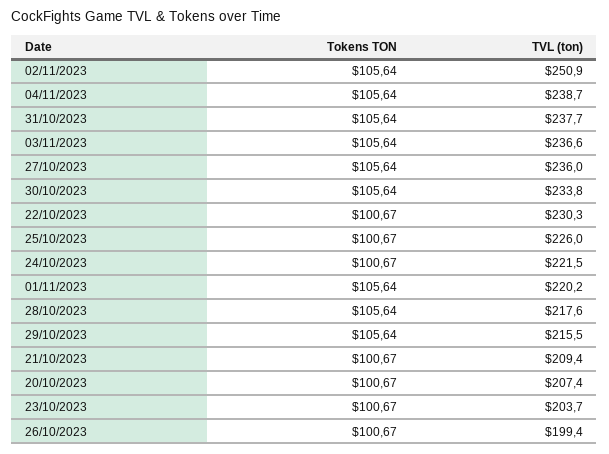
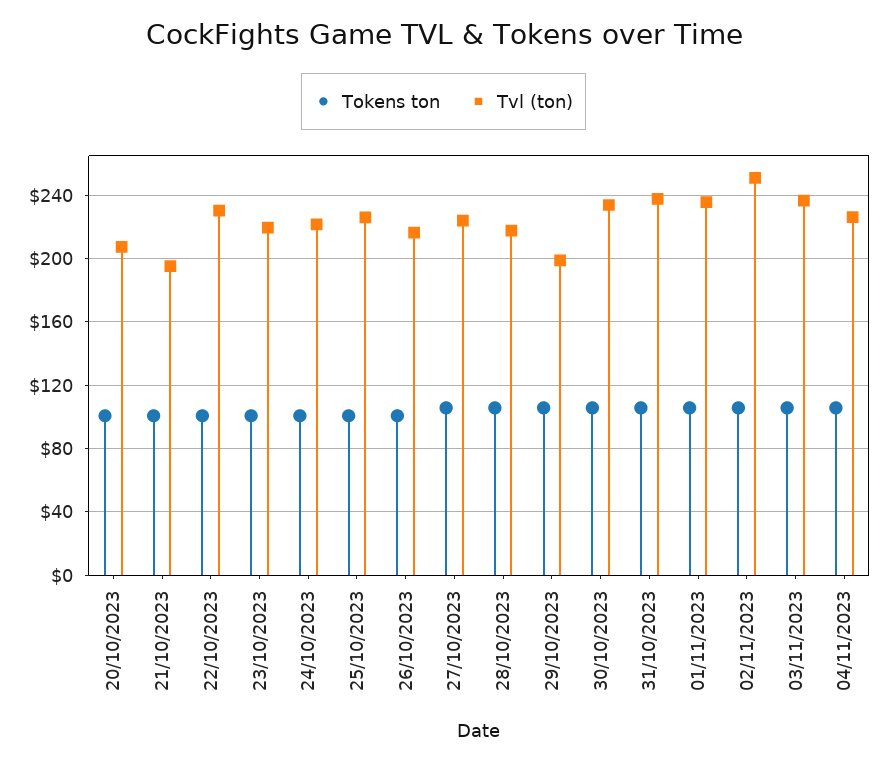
  {
    "Tokens TON": {
      "02/11/2023": 105.64,
      "04/11/2023": 105.64,
      "31/10/2023": 105.64,
      "03/11/2023": 105.64,
      "27/10/2023": 105.64,
      "30/10/2023": 105.64,
      "22/10/2023": 100.67,
      "25/10/2023": 100.67,
      "24/10/2023": 100.67,
      "01/11/2023": 105.64,
      "28/10/2023": 105.64,
      "29/10/2023": 105.64,
      "21/10/2023": 100.67,
      "20/10/2023": 100.67,
      "23/10/2023": 100.67,
      "26/10/2023": 100.67
    },
    "TVL (ton)": {
      "02/11/2023": 250.9,
-     "04/11/2023": 238.7,
+     "04/11/2023": 225,
      "31/10/2023": 237.7,
      "03/11/2023": 236.6,
-     "27/10/2023": 236,
+     "27/10/2023": 225,
      "30/10/2023": 233.8,
      "22/10/2023": 230.3,
      "25/10/2023": 226,
      "24/10/2023": 221.5,
-     "01/11/2023": 220.2,
+     "01/11/2023": 235,
      "28/10/2023": 217.6,
-     "29/10/2023": 215.5,
+     "29/10/2023": 200,
-     "21/10/2023": 209.4,
+     "21/10/2023": 195,
      "20/10/2023": 207.4,
-     "23/10/2023": 203.7,
+     "23/10/2023": 220,
-     "26/10/2023": 199.4
+     "26/10/2023": 215
    }
  }

